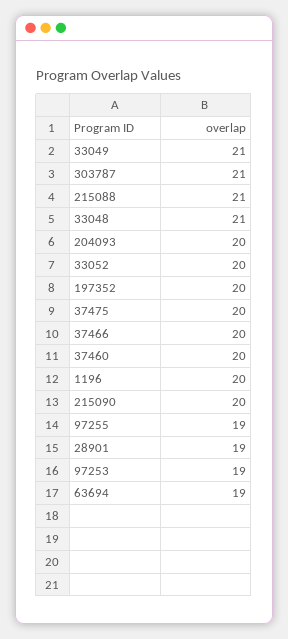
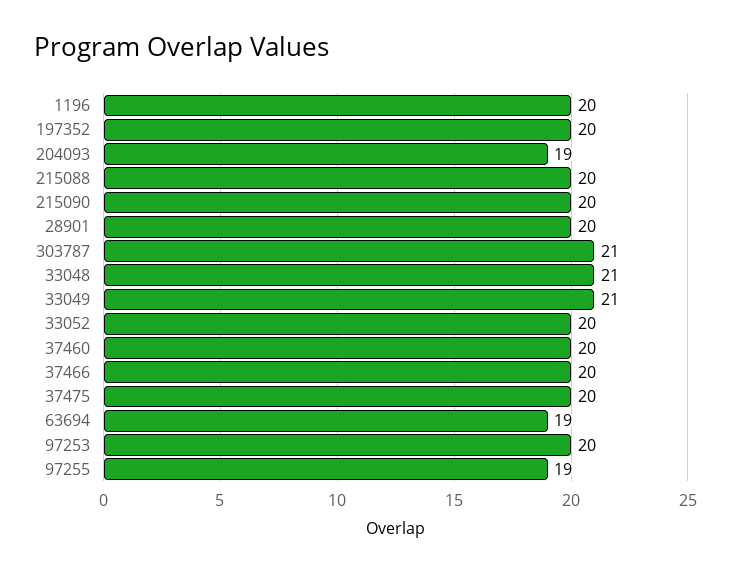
  {
    "33049": 21,
    "303787": 21,
-   "215088": 21,
+   "215088": 20,
    "33048": 21,
-   "204093": 20,
+   "204093": 19,
    "33052": 20,
    "197352": 20,
    "37475": 20,
    "37466": 20,
    "37460": 20,
    "1196": 20,
    "215090": 20,
    "97255": 19,
-   "28901": 19,
+   "28901": 20,
-   "97253": 19,
+   "97253": 20,
    "63694": 19
  }

